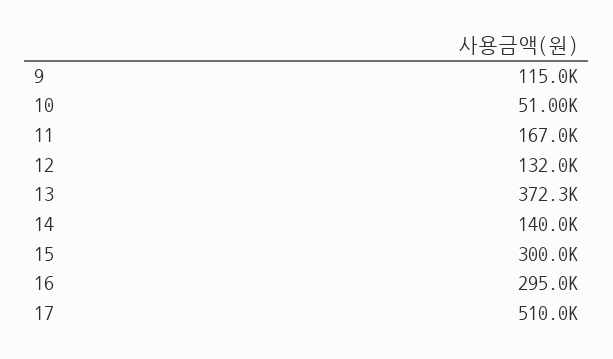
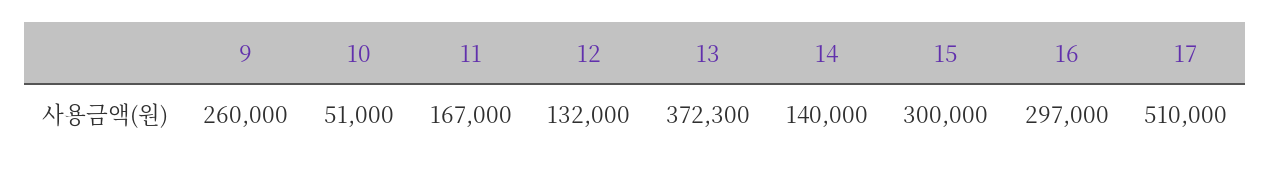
  {
-   "9": 115000,
+   "9": 260000,
    "10": 51000,
    "11": 167000,
    "12": 132000,
    "13": 372300,
    "14": 140000,
    "15": 300000,
-   "16": 295000,
+   "16": 297000,
    "17": 510000
  }

